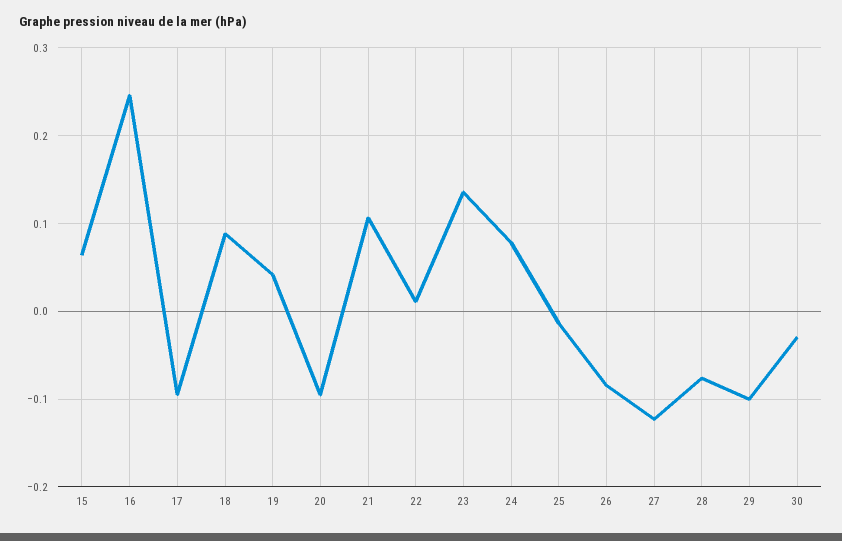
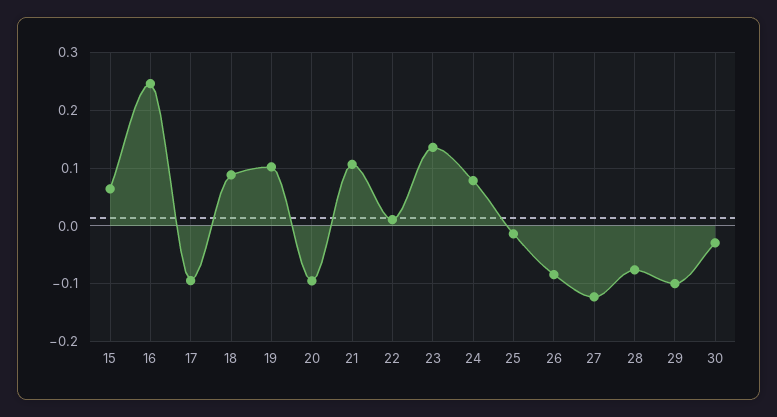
  {
    "15": 0.06,
    "16": 0.25,
    "17": -0.09,
    "18": 0.09,
-   "19": 0.04,
+   "19": 0.1,
    "20": -0.1,
    "21": 0.11,
    "22": 0.01,
    "23": 0.14,
    "24": 0.08,
    "25": -0.01,
    "26": -0.08,
    "27": -0.12,
    "28": -0.08,
    "29": -0.1,
    "30": -0.03
  }

